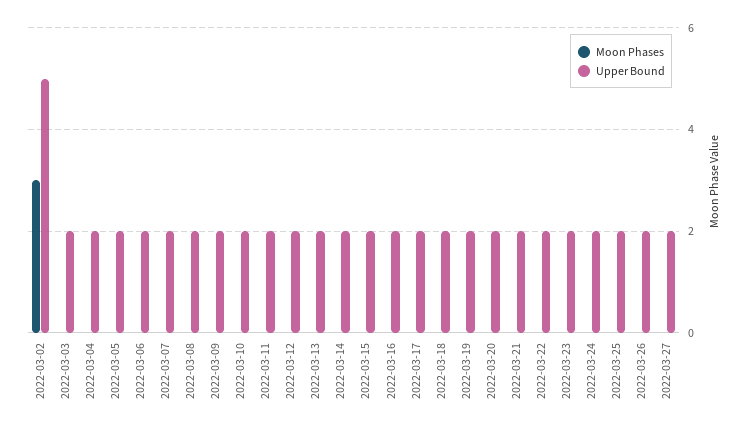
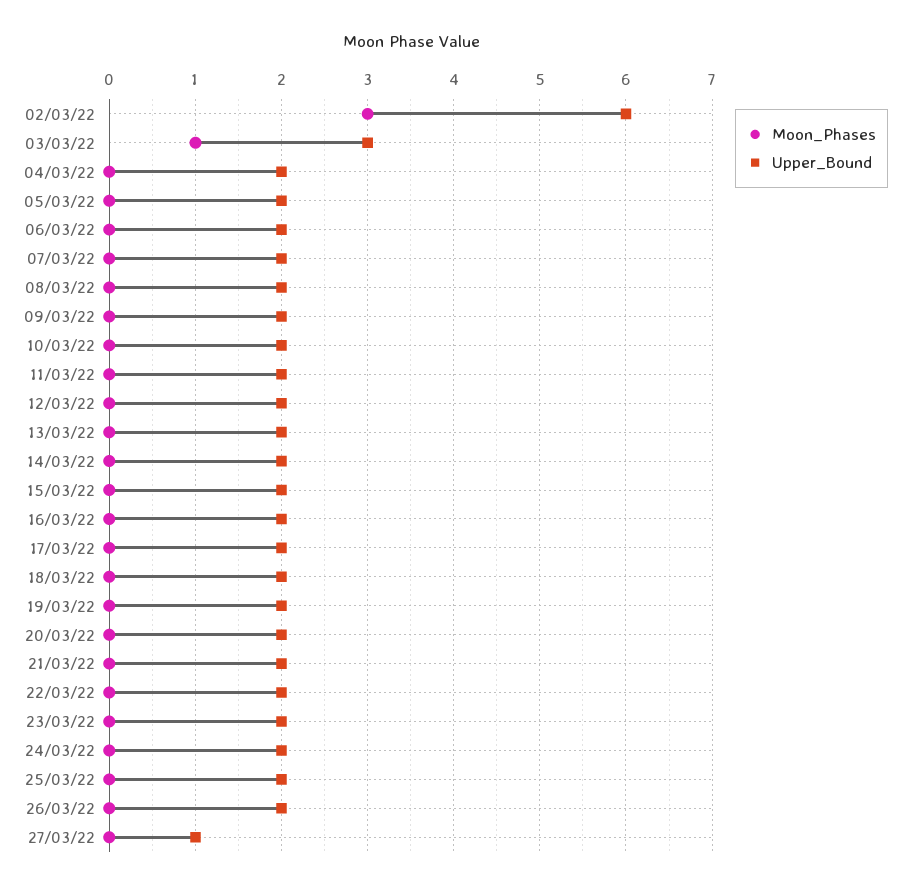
  {
    "Moon Phases": {
      "2022-03-02": 3,
-     "2022-03-03": 0,
+     "2022-03-03": 1,
      "2022-03-04": 0,
      "2022-03-05": 0,
      "2022-03-06": 0,
      "2022-03-07": 0,
      "2022-03-08": 0,
      "2022-03-09": 0,
      "2022-03-10": 0,
      "2022-03-11": 0,
      "2022-03-12": 0,
      "2022-03-13": 0,
      "2022-03-14": 0,
      "2022-03-15": 0,
      "2022-03-16": 0,
      "2022-03-17": 0,
      "2022-03-18": 0,
      "2022-03-19": 0,
      "2022-03-20": 0,
      "2022-03-21": 0,
      "2022-03-22": 0,
      "2022-03-23": 0,
      "2022-03-24": 0,
      "2022-03-25": 0,
      "2022-03-26": 0,
      "2022-03-27": 0
    },
    "Upper Bound": {
-     "2022-03-02": 5,
+     "2022-03-02": 6,
-     "2022-03-03": 2,
+     "2022-03-03": 3,
      "2022-03-04": 2,
      "2022-03-05": 2,
      "2022-03-06": 2,
      "2022-03-07": 2,
      "2022-03-08": 2,
      "2022-03-09": 2,
      "2022-03-10": 2,
      "2022-03-11": 2,
      "2022-03-12": 2,
      "2022-03-13": 2,
      "2022-03-14": 2,
      "2022-03-15": 2,
      "2022-03-16": 2,
      "2022-03-17": 2,
      "2022-03-18": 2,
      "2022-03-19": 2,
      "2022-03-20": 2,
      "2022-03-21": 2,
      "2022-03-22": 2,
      "2022-03-23": 2,
      "2022-03-24": 2,
      "2022-03-25": 2,
      "2022-03-26": 2,
-     "2022-03-27": 2
+     "2022-03-27": 1
    }
  }

